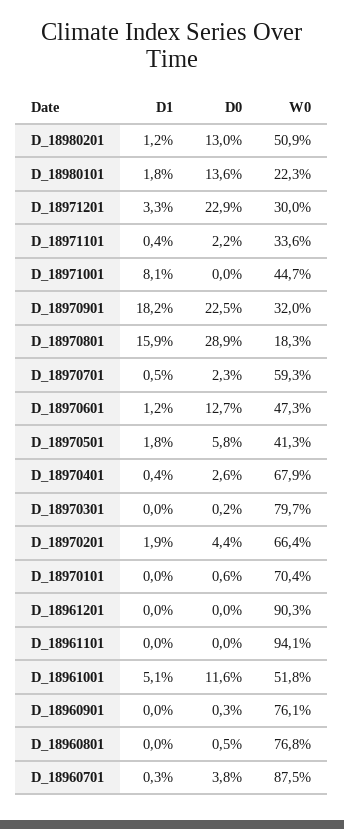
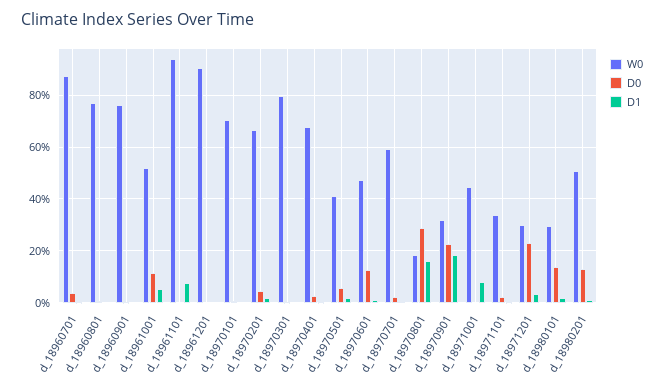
  {
    "D1": {
      "D_18980201": 1.2,
      "D_18980101": 1.8,
      "D_18971201": 3.3,
      "D_18971101": 0.4,
      "D_18971001": 8.1,
      "D_18970901": 18.2,
      "D_18970801": 15.9,
      "D_18970701": 0.5,
      "D_18970601": 1.2,
      "D_18970501": 1.8,
      "D_18970401": 0.4,
      "D_18970301": 0,
      "D_18970201": 1.9,
      "D_18970101": 0,
      "D_18961201": 0,
-     "D_18961101": 0,
+     "D_18961101": 7.5,
      "D_18961001": 5.1,
      "D_18960901": 0,
      "D_18960801": 0,
      "D_18960701": 0.3
    },
    "D0": {
      "D_18980201": 13,
      "D_18980101": 13.6,
      "D_18971201": 22.9,
      "D_18971101": 2.2,
      "D_18971001": 0,
      "D_18970901": 22.5,
      "D_18970801": 28.9,
      "D_18970701": 2.3,
      "D_18970601": 12.7,
      "D_18970501": 5.8,
      "D_18970401": 2.6,
      "D_18970301": 0.2,
      "D_18970201": 4.4,
      "D_18970101": 0.6,
      "D_18961201": 0,
      "D_18961101": 0,
      "D_18961001": 11.6,
      "D_18960901": 0.3,
      "D_18960801": 0.5,
      "D_18960701": 3.8
    },
    "W0": {
      "D_18980201": 50.9,
-     "D_18980101": 22.3,
+     "D_18980101": 30,
      "D_18971201": 30,
      "D_18971101": 33.6,
      "D_18971001": 44.7,
      "D_18970901": 32,
      "D_18970801": 18.3,
      "D_18970701": 59.3,
      "D_18970601": 47.3,
      "D_18970501": 41.3,
      "D_18970401": 67.9,
      "D_18970301": 79.7,
      "D_18970201": 66.4,
      "D_18970101": 70.4,
      "D_18961201": 90.3,
      "D_18961101": 94.1,
      "D_18961001": 51.8,
      "D_18960901": 76.1,
      "D_18960801": 76.8,
      "D_18960701": 87.5
    }
  }

